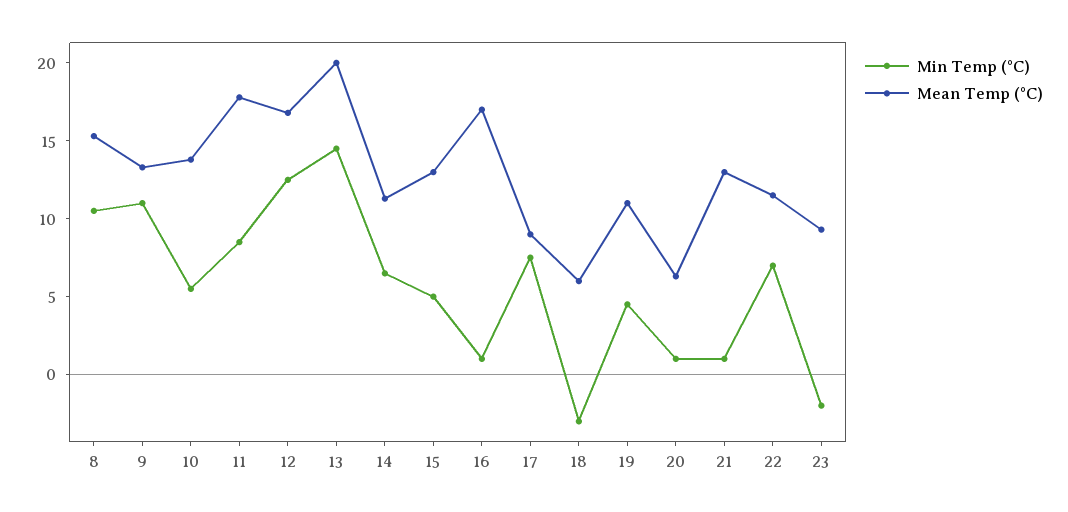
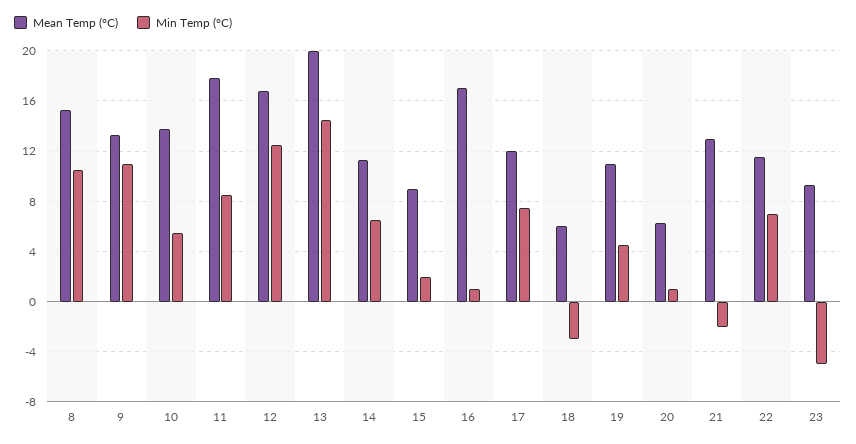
  {
    "Min Temp (°C)": {
      "8": 10.5,
      "9": 11,
      "10": 5.5,
      "11": 8.5,
      "12": 12.5,
      "13": 14.5,
      "14": 6.5,
-     "15": 5,
+     "15": 2,
      "16": 1,
      "17": 7.5,
      "18": -3,
      "19": 4.5,
      "20": 1,
-     "21": 1,
+     "21": -2,
      "22": 7,
-     "23": -2
+     "23": -5
    },
    "Mean Temp (°C)": {
      "8": 15.5,
      "9": 13.5,
      "10": 14,
      "11": 18,
      "12": 17,
      "13": 20,
      "14": 11.5,
-     "15": 13,
+     "15": 9,
      "16": 17,
-     "17": 9,
+     "17": 12,
      "18": 6,
      "19": 11,
      "20": 6.5,
      "21": 13,
      "22": 11.5,
      "23": 9.5
    }
  }

